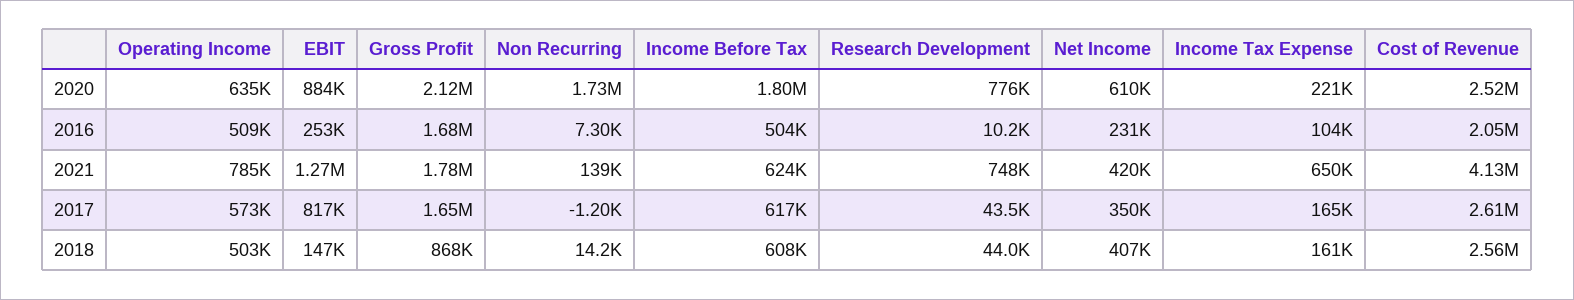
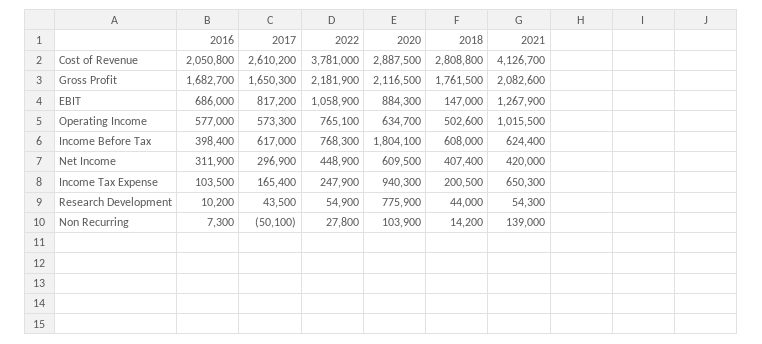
  {
    "Operating Income": {
      "2020": 634700,
-     "2016": 509000,
+     "2016": 577000,
-     "2021": 785000,
+     "2021": 1015500,
      "2017": 573300,
-     "2018": 502600
+     "2018": 502600,
+     "2022": 765100
    },
    "EBIT": {
      "2020": 884300,
-     "2016": 253000,
+     "2016": 686000,
      "2021": 1267900,
      "2017": 817200,
-     "2018": 147000
+     "2018": 147000,
+     "2022": 1058900
    },
    "Gross Profit": {
      "2020": 2116500,
      "2016": 1682700,
-     "2021": 1780000,
+     "2021": 2082600,
      "2017": 1650300,
-     "2018": 868000
+     "2018": 1761500,
+     "2022": 2181900
    },
    "Non Recurring": {
-     "2020": 1730000,
+     "2020": 103900,
      "2016": 7300,
      "2021": 139000,
-     "2017": -1200,
+     "2017": -50100,
-     "2018": 14200
+     "2018": 14200,
+     "2022": 27800
    },
    "Income Before Tax": {
      "2020": 1804100,
-     "2016": 504000,
+     "2016": 398400,
      "2021": 624400,
      "2017": 617000,
-     "2018": 608000
+     "2018": 608000,
+     "2022": 768300
    },
    "Research Development": {
      "2020": 775900,
      "2016": 10200,
-     "2021": 748000,
+     "2021": 54300,
      "2017": 43500,
-     "2018": 44000
+     "2018": 44000,
+     "2022": 54900
    },
    "Net Income": {
      "2020": 609500,
-     "2016": 231000,
+     "2016": 311900,
      "2021": 420000,
-     "2017": 350000,
+     "2017": 296900,
-     "2018": 407400
+     "2018": 407400,
+     "2022": 448900
    },
    "Income Tax Expense": {
-     "2020": 221000,
+     "2020": 940300,
      "2016": 103500,
      "2021": 650300,
      "2017": 165400,
-     "2018": 161000
+     "2018": 200500,
+     "2022": 247900
    },
    "Cost of Revenue": {
-     "2020": 2520000,
+     "2020": 2887500,
      "2016": 2050800,
      "2021": 4126700,
      "2017": 2610200,
-     "2018": 2560000
+     "2018": 2808800,
+     "2022": 3781000
    }
  }

